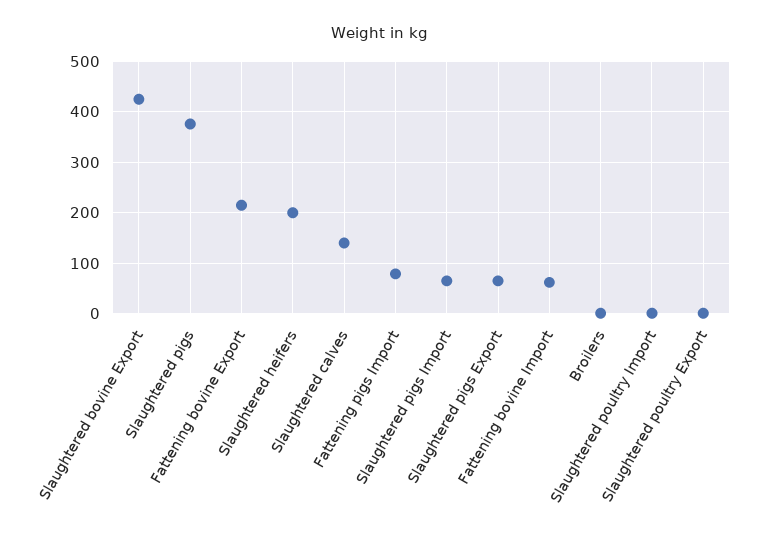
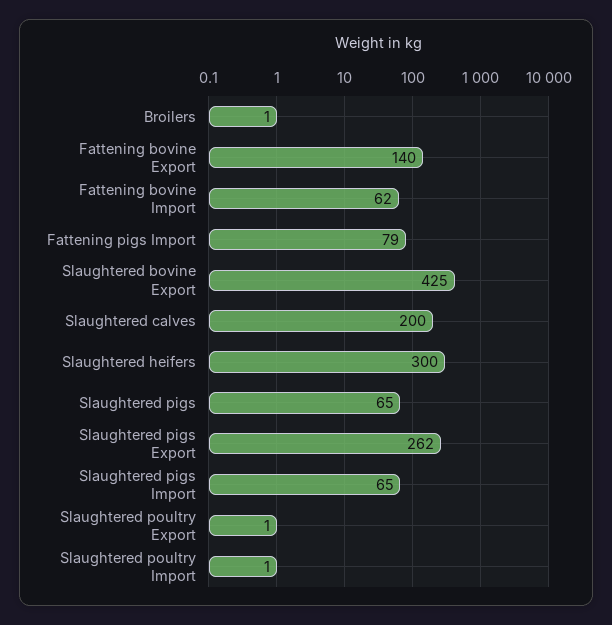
  {
    "Slaughtered bovine Export": 425,
-   "Slaughtered pigs": 380,
+   "Slaughtered pigs": 65,
-   "Fattening bovine Export": 220,
+   "Fattening bovine Export": 140,
-   "Slaughtered heifers": 200,
+   "Slaughtered heifers": 300,
-   "Slaughtered calves": 140,
+   "Slaughtered calves": 200,
    "Fattening pigs Import": 79,
    "Slaughtered pigs Import": 65,
-   "Slaughtered pigs Export": 60,
+   "Slaughtered pigs Export": 262,
    "Fattening bovine Import": 62,
    "Broilers": 1,
    "Slaughtered poultry Import": 1,
    "Slaughtered poultry Export": 1
  }

